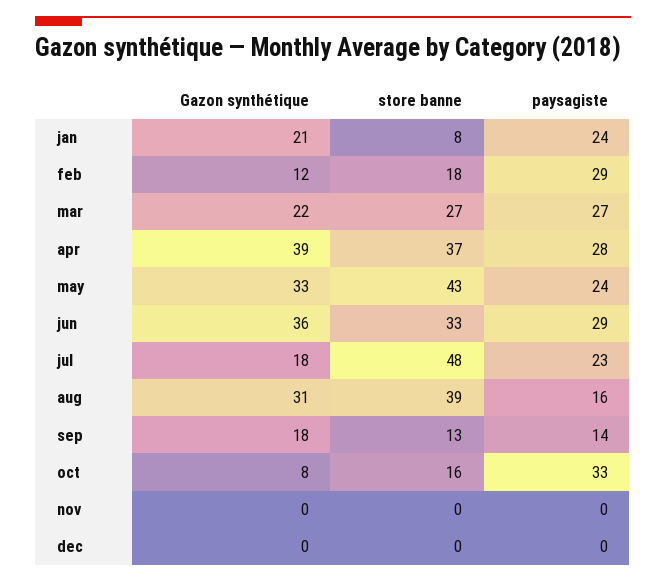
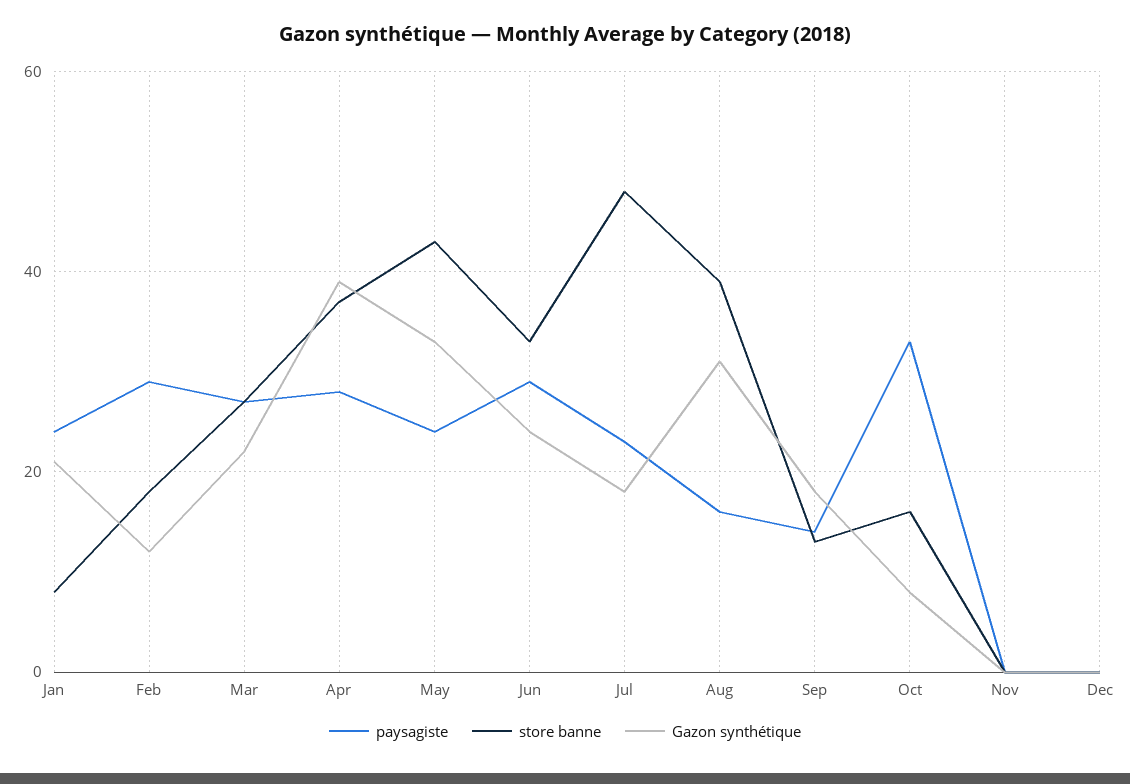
  {
    "Gazon synthétique": {
      "jan": 21,
      "feb": 12,
      "mar": 22,
      "apr": 39,
      "may": 33,
-     "jun": 36,
+     "jun": 25,
      "jul": 18,
      "aug": 31,
      "sep": 18,
      "oct": 8,
      "nov": 0,
      "dec": 0
    },
    "store banne": {
      "jan": 8,
      "feb": 18,
      "mar": 27,
      "apr": 37,
      "may": 43,
      "jun": 33,
      "jul": 48,
      "aug": 39,
      "sep": 13,
      "oct": 16,
      "nov": 0,
      "dec": 0
    },
    "paysagiste": {
      "jan": 24,
      "feb": 29,
      "mar": 27,
      "apr": 28,
      "may": 24,
      "jun": 29,
      "jul": 23,
      "aug": 16,
      "sep": 14,
      "oct": 33,
      "nov": 0,
      "dec": 0
    }
  }

